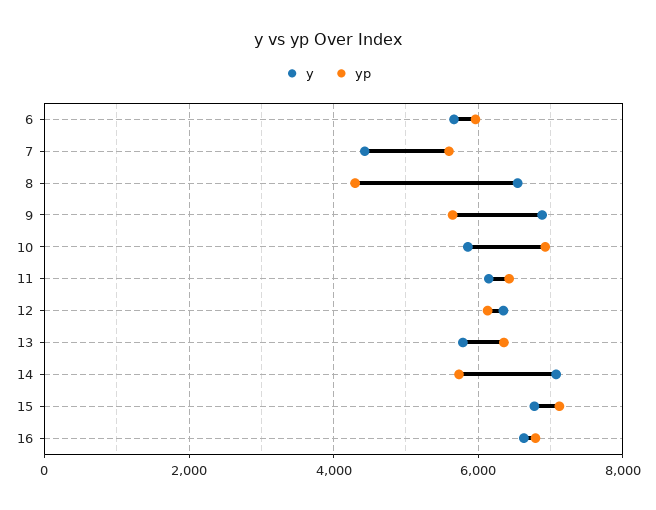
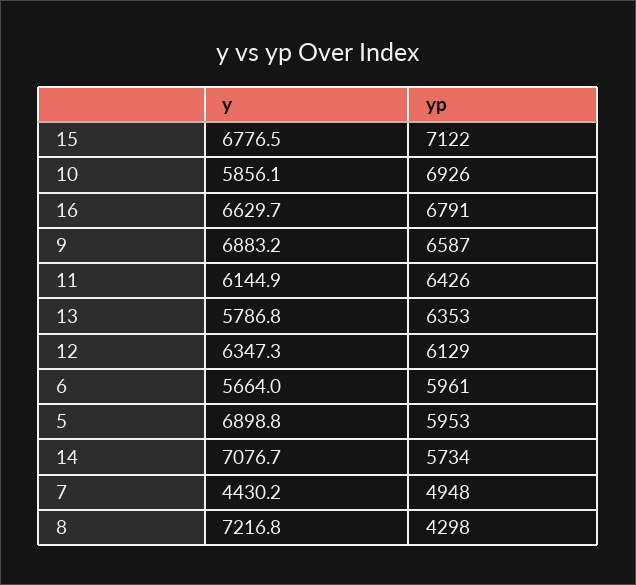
  {
    "y": {
      "6": 5664,
      "7": 4430.2,
-     "8": 6600,
+     "8": 7216.8,
      "9": 6883.2,
      "10": 5856.1,
      "11": 6144.9,
      "12": 6347.3,
      "13": 5786.8,
      "14": 7076.7,
      "15": 6776.5,
-     "16": 6629.7
+     "16": 6629.7,
+     "5": 6898.8
    },
    "yp": {
      "6": 5961,
-     "7": 5600,
+     "7": 4948,
      "8": 4298,
-     "9": 5600,
+     "9": 6587,
      "10": 6926,
      "11": 6426,
      "12": 6129,
      "13": 6353,
      "14": 5734,
      "15": 7122,
-     "16": 6791
+     "16": 6791,
+     "5": 5953
    }
  }

